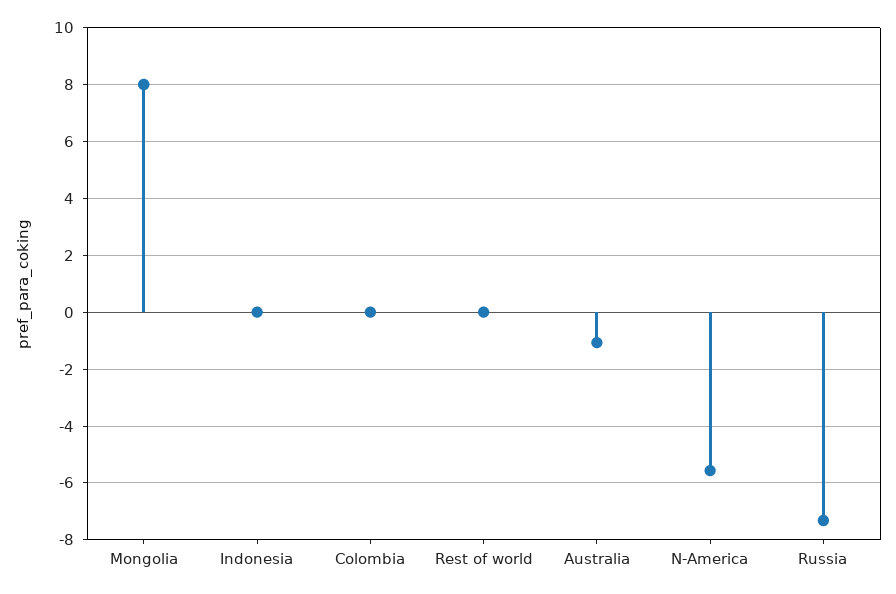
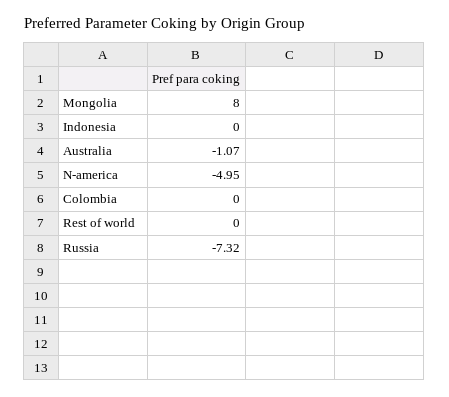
  {
    "Mongolia": 8,
    "Indonesia": 0,
    "Colombia": 0,
    "Rest of world": 0,
    "Australia": -1.07,
-   "N-America": -5.5,
+   "N-America": -4.95,
    "Russia": -7.32
  }

